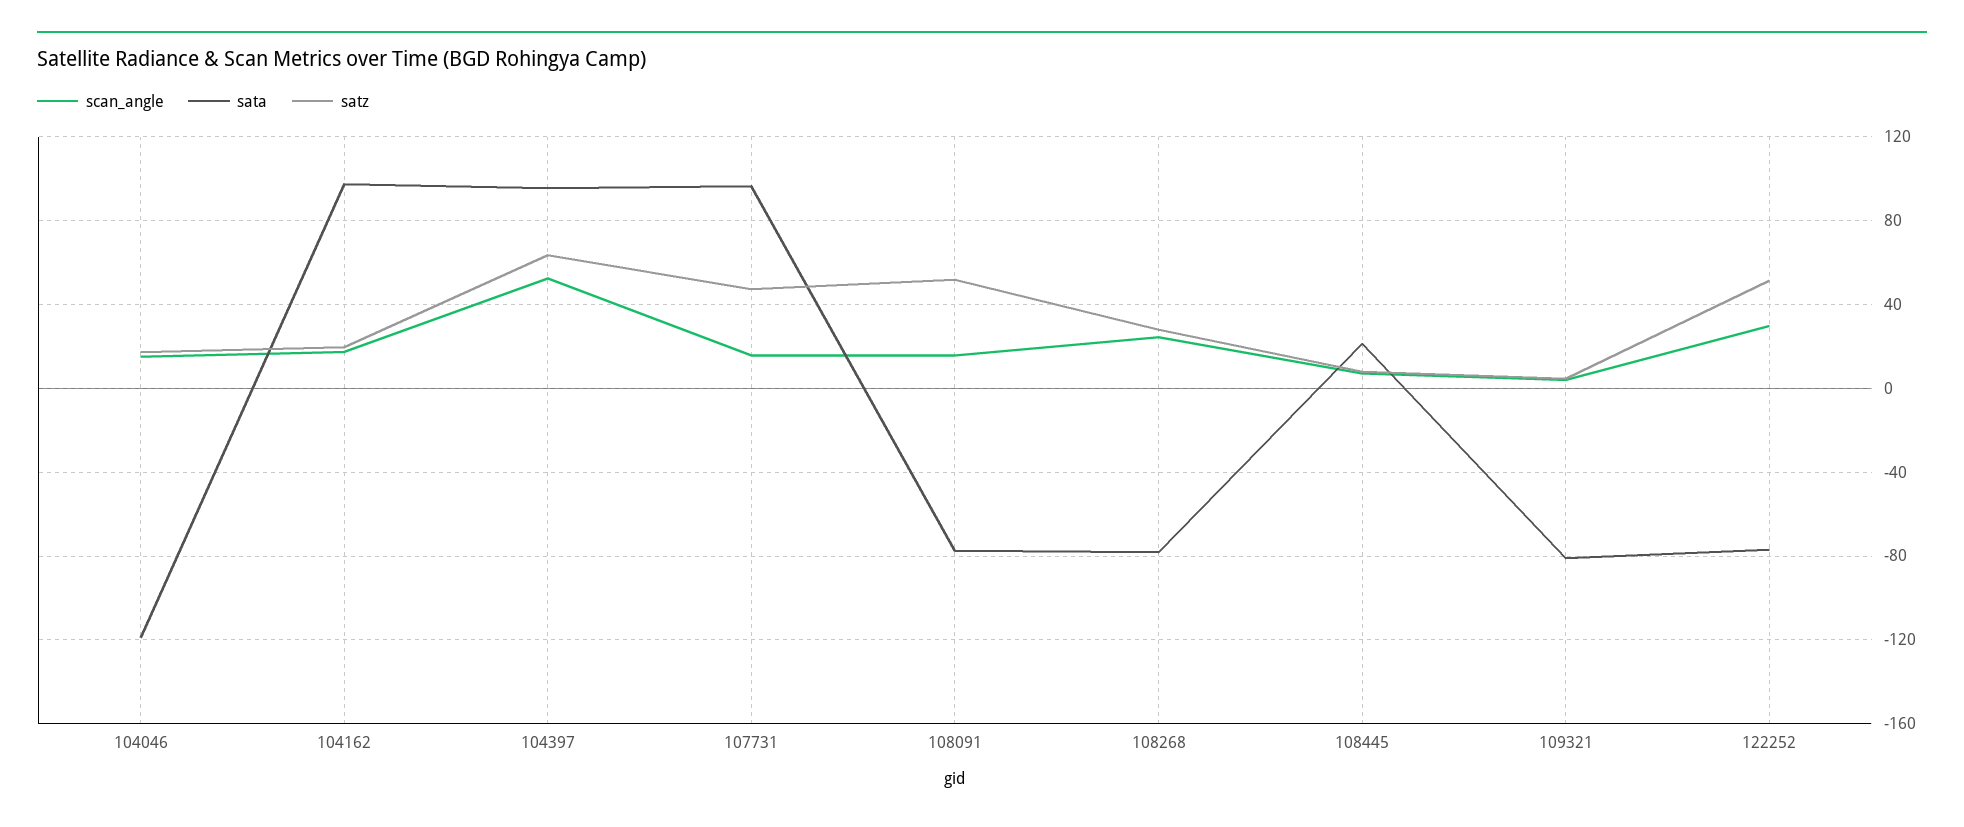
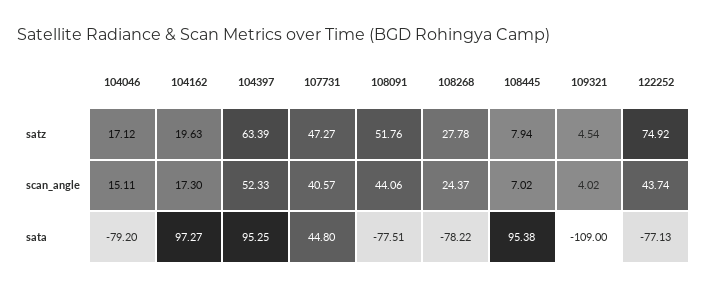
  {
    "scan_angle": {
      "104046": 15.11,
      "104162": 17.3,
      "104397": 52.33,
-     "107731": 15,
+     "107731": 40.57,
-     "108091": 15,
+     "108091": 44.06,
      "108268": 24.37,
      "108445": 7.02,
      "109321": 4.02,
-     "122252": 30
+     "122252": 43.74
    },
    "sata": {
-     "104046": -120,
+     "104046": -79.2,
      "104162": 97.27,
      "104397": 95.25,
-     "107731": 95,
+     "107731": 44.8,
      "108091": -77.51,
      "108268": -78.22,
-     "108445": 20,
+     "108445": 95.38,
-     "109321": -80,
+     "109321": -109,
      "122252": -77.13
    },
    "satz": {
      "104046": 17.12,
      "104162": 19.63,
      "104397": 63.39,
      "107731": 47.27,
      "108091": 51.76,
      "108268": 27.78,
      "108445": 7.94,
      "109321": 4.54,
-     "122252": 50
+     "122252": 74.92
    }
  }

